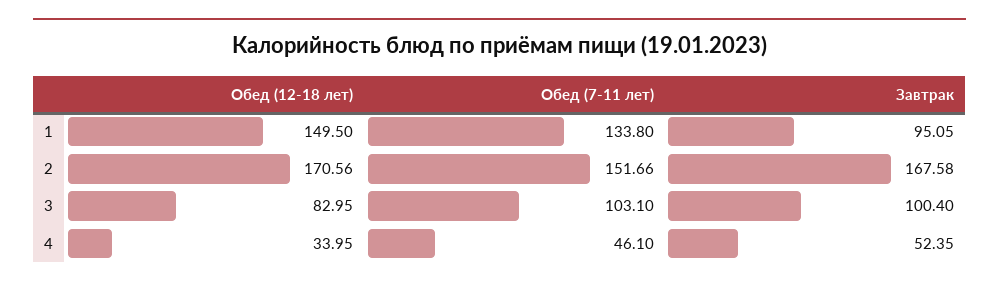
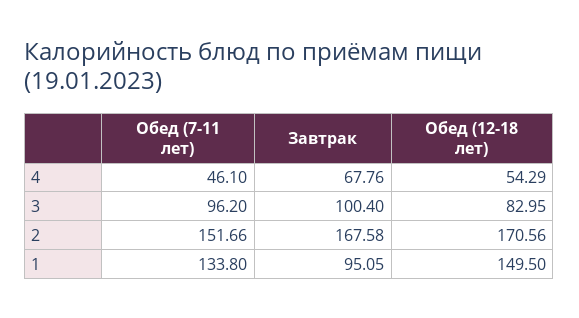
  {
    "Обед (12-18 лет)": {
      "1": 149.5,
      "2": 170.56,
      "3": 82.95,
-     "4": 33.95
+     "4": 54.29
    },
    "Обед (7-11 лет)": {
      "1": 133.8,
      "2": 151.66,
-     "3": 103.1,
+     "3": 96.2,
      "4": 46.1
    },
    "Завтрак": {
      "1": 95.05,
      "2": 167.58,
      "3": 100.4,
-     "4": 52.35
+     "4": 67.76
    }
  }

